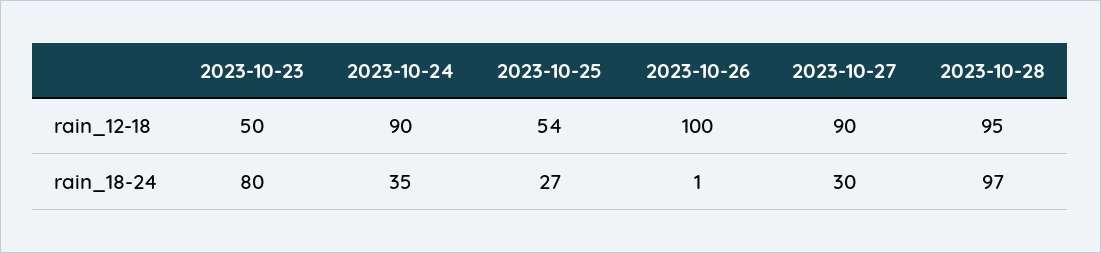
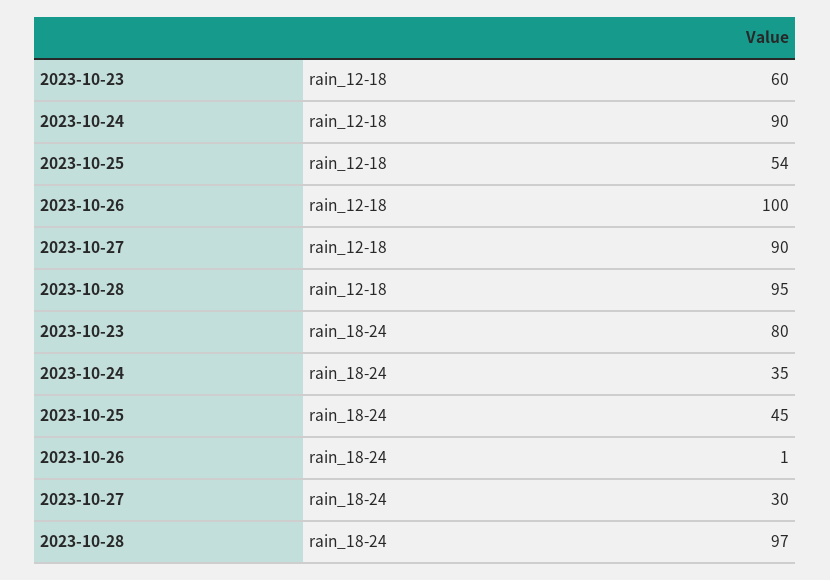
  {
    "2023-10-23": {
-     "rain_12-18": 50,
+     "rain_12-18": 60,
      "rain_18-24": 80
    },
    "2023-10-24": {
      "rain_12-18": 90,
      "rain_18-24": 35
    },
    "2023-10-25": {
      "rain_12-18": 54,
-     "rain_18-24": 27
+     "rain_18-24": 45
    },
    "2023-10-26": {
      "rain_12-18": 100,
      "rain_18-24": 1
    },
    "2023-10-27": {
      "rain_12-18": 90,
      "rain_18-24": 30
    },
    "2023-10-28": {
      "rain_12-18": 95,
      "rain_18-24": 97
    }
  }

